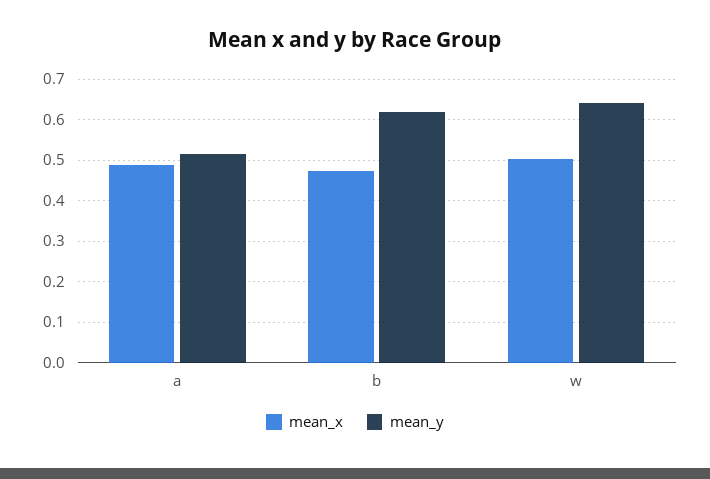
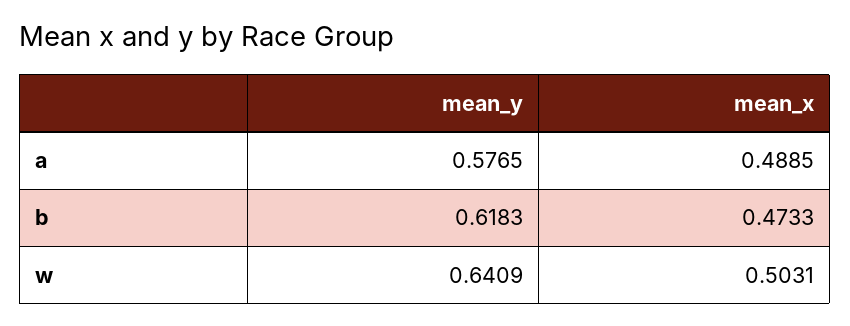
  {
    "mean_x": {
      "a": 0.4885,
      "b": 0.4733,
      "w": 0.5031
    },
    "mean_y": {
-     "a": 0.52,
+     "a": 0.5765,
      "b": 0.6183,
      "w": 0.6409
    }
  }

